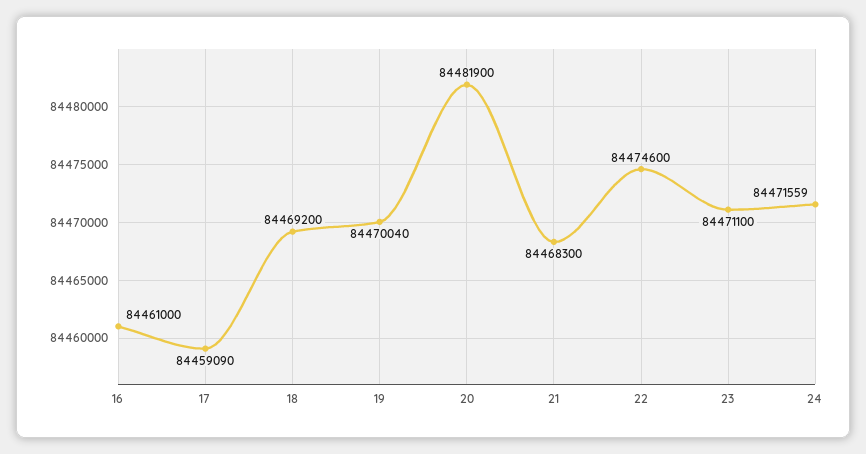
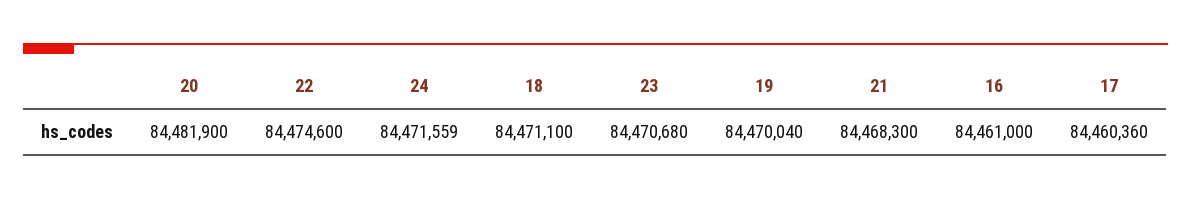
  {
    "16": 84461000,
-   "17": 84459090,
+   "17": 84460360,
-   "18": 84469200,
+   "18": 84471100,
    "19": 84470040,
    "20": 84481900,
    "21": 84468300,
    "22": 84474600,
-   "23": 84471100,
+   "23": 84470680,
    "24": 84471559
  }

